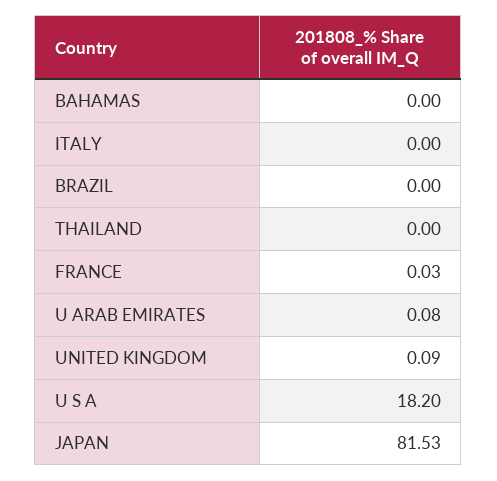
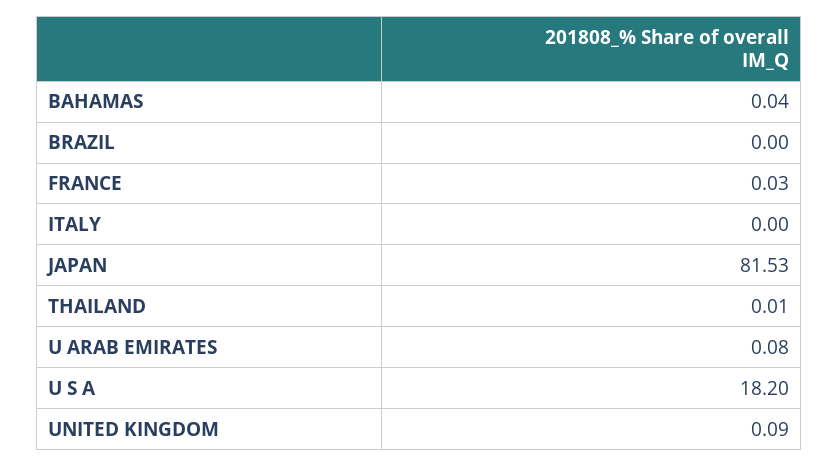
  {
-   "BAHAMAS": 0,
+   "BAHAMAS": 0.04,
    "ITALY": 0,
    "BRAZIL": 0,
-   "THAILAND": 0,
+   "THAILAND": 0.01,
    "FRANCE": 0.03,
    "U ARAB EMIRATES": 0.08,
    "UNITED KINGDOM": 0.09,
    "U S A": 18.2,
    "JAPAN": 81.53
  }

